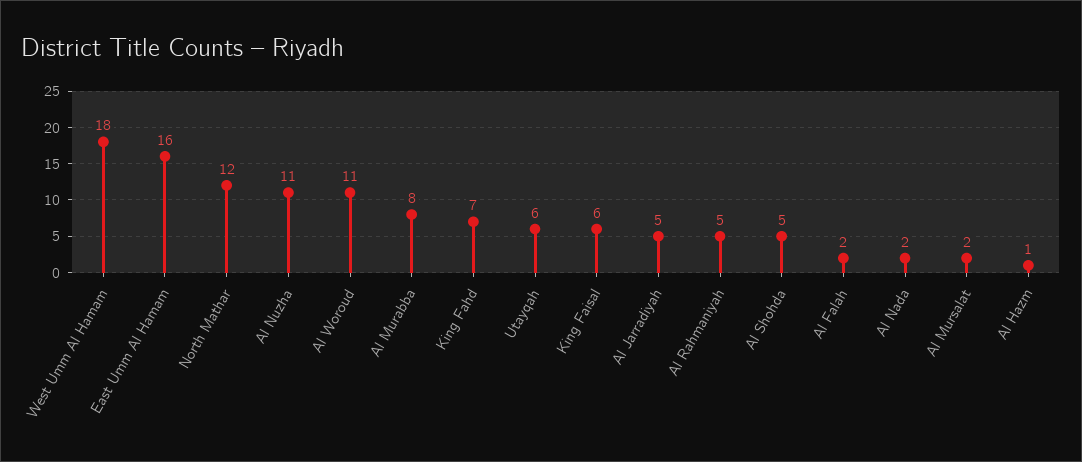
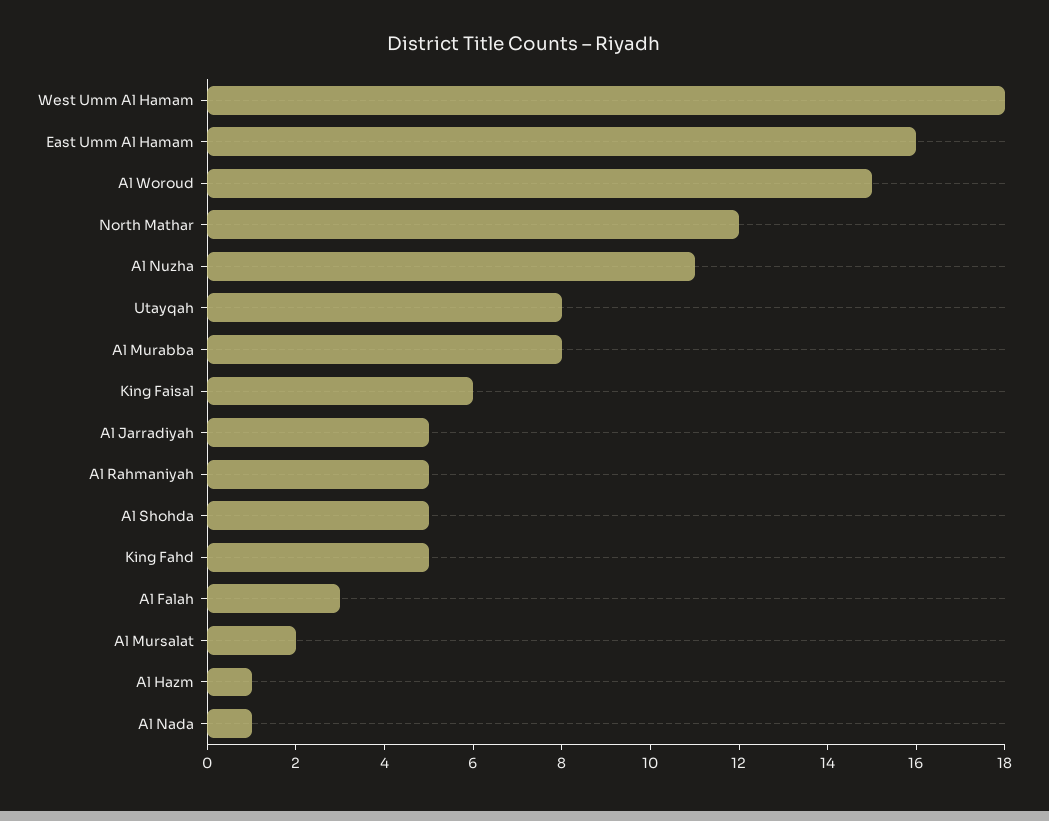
  {
    "West Umm Al Hamam": 18,
    "East Umm Al Hamam": 16,
    "North Mathar": 12,
    "Al Nuzha": 11,
-   "Al Woroud": 11,
+   "Al Woroud": 15,
    "Al Murabba": 8,
-   "King Fahd": 7,
+   "King Fahd": 5,
-   "Utayqah": 6,
+   "Utayqah": 8,
    "King Faisal": 6,
    "Al Jarradiyah": 5,
    "Al Rahmaniyah": 5,
    "Al Shohda": 5,
-   "Al Falah": 2,
+   "Al Falah": 3,
-   "Al Nada": 2,
+   "Al Nada": 1,
    "Al Mursalat": 2,
    "Al Hazm": 1
  }

